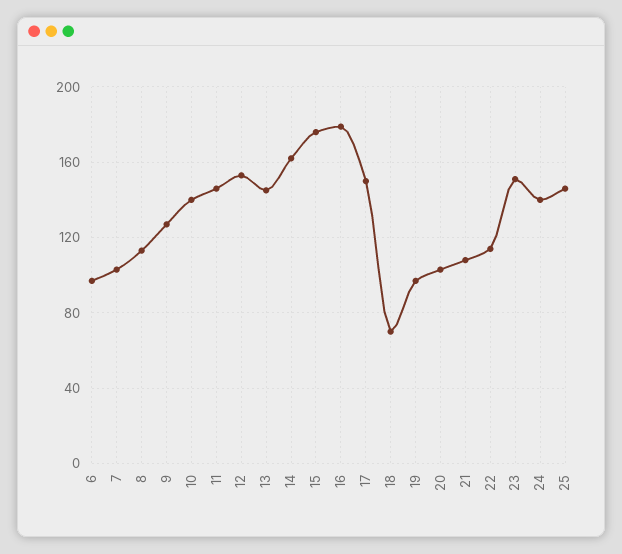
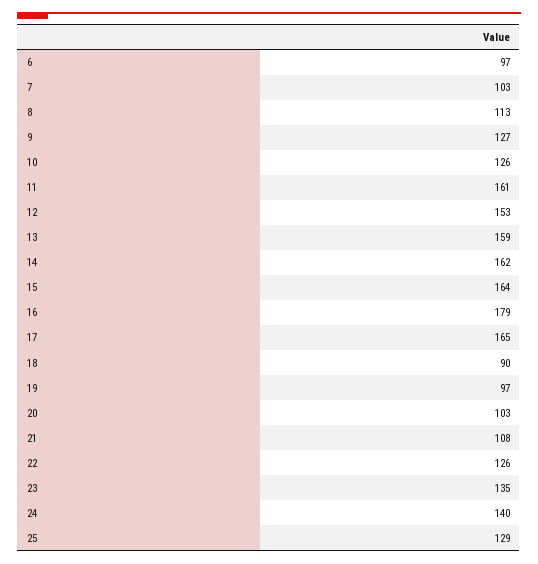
  {
    "6": 97,
    "7": 103,
    "8": 113,
    "9": 127,
-   "10": 140,
+   "10": 126,
-   "11": 145,
+   "11": 161,
    "12": 153,
-   "13": 145,
+   "13": 159,
    "14": 162,
-   "15": 175,
+   "15": 164,
    "16": 179,
-   "17": 150,
+   "17": 165,
-   "18": 70,
+   "18": 90,
    "19": 97,
    "20": 103,
    "21": 108,
-   "22": 115,
+   "22": 126,
-   "23": 150,
+   "23": 135,
    "24": 140,
-   "25": 145
+   "25": 129
  }

